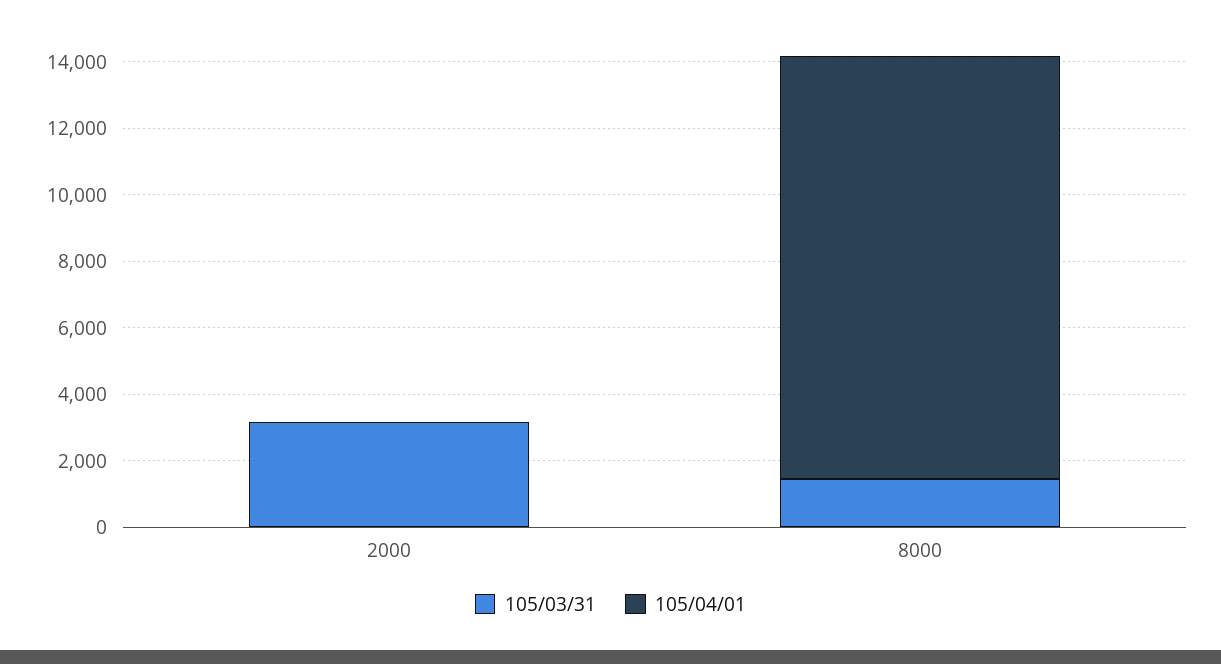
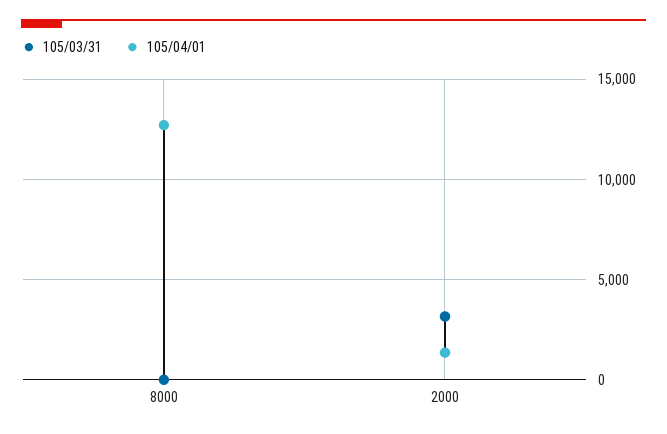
  {
    "105/03/31": {
      "2000": 3000,
-     "8000": 1500
+     "8000": 0
    },
    "105/04/01": {
-     "2000": 0,
+     "2000": 1500,
      "8000": 12500
    }
  }

